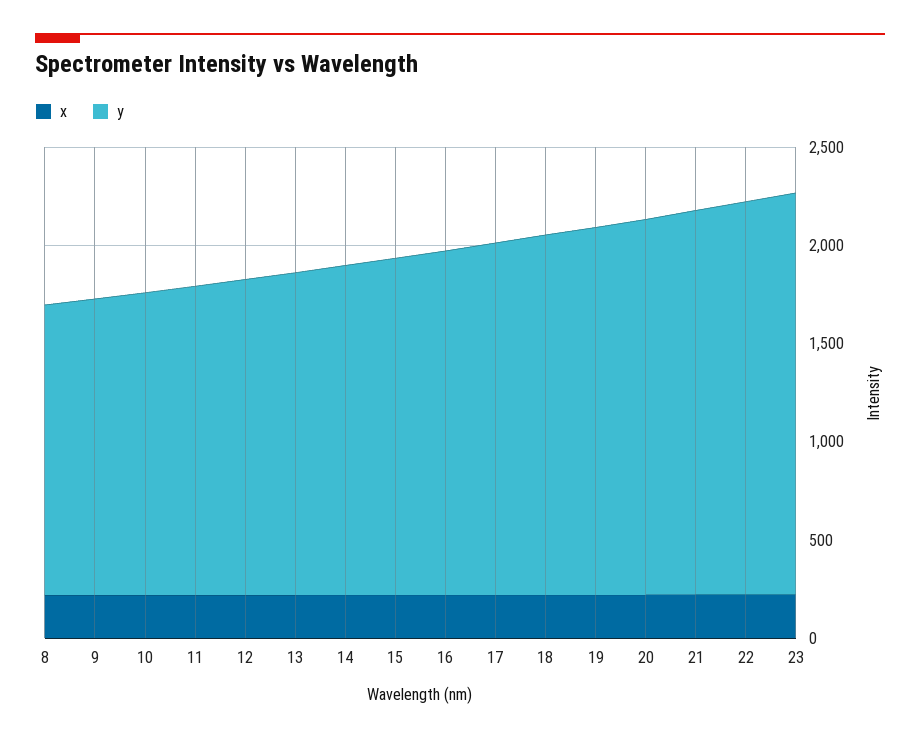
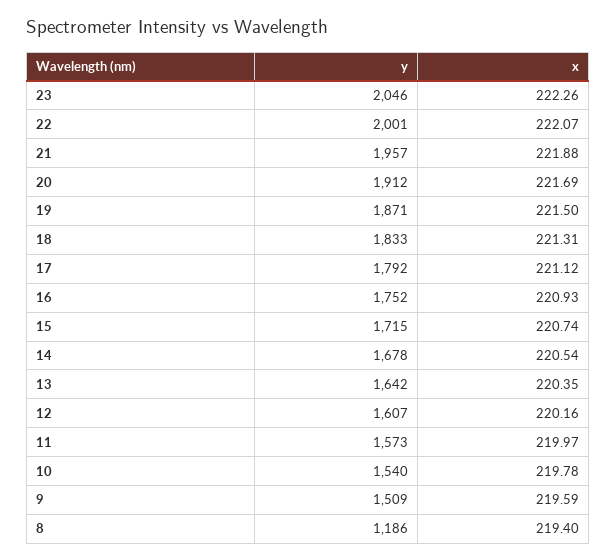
  {
    "x": {
      "8": 219.4,
      "9": 219.59,
      "10": 219.78,
      "11": 219.97,
      "12": 220.16,
      "13": 220.35,
      "14": 220.54,
      "15": 220.74,
      "16": 220.93,
      "17": 221.12,
      "18": 221.31,
      "19": 221.5,
      "20": 221.69,
      "21": 221.88,
      "22": 222.07,
      "23": 222.26
    },
    "y": {
-     "8": 1500,
+     "8": 1186,
      "9": 1509,
      "10": 1540,
      "11": 1573,
      "12": 1607,
      "13": 1642,
      "14": 1678,
      "15": 1715,
      "16": 1752,
      "17": 1792,
      "18": 1833,
      "19": 1871,
      "20": 1912,
      "21": 1957,
      "22": 2001,
      "23": 2046
    }
  }

